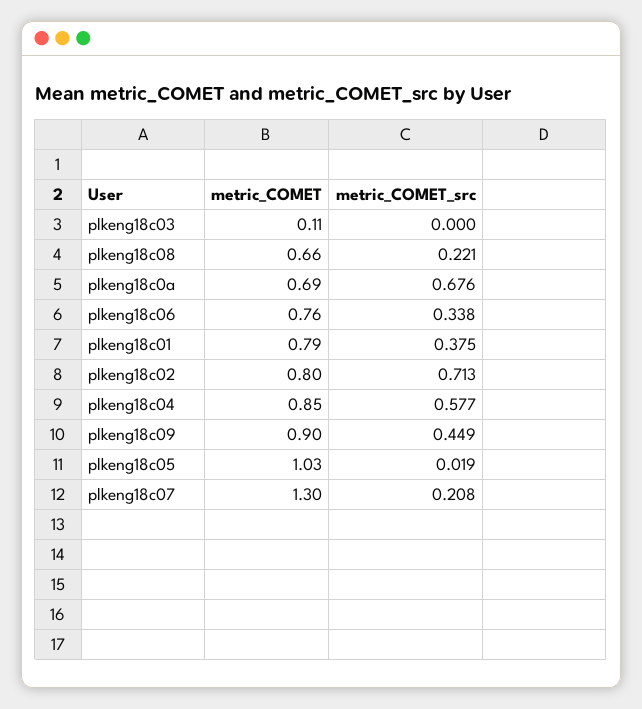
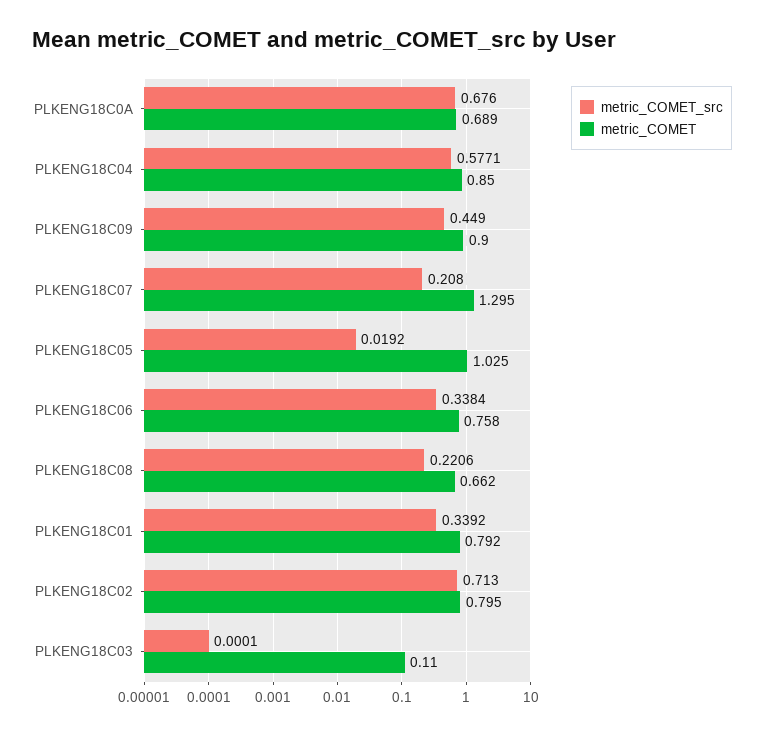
  {
    "metric_COMET": {
      "plkeng18c03": 0.11,
      "plkeng18c08": 0.662,
      "plkeng18c0a": 0.689,
      "plkeng18c06": 0.758,
      "plkeng18c01": 0.792,
      "plkeng18c02": 0.795,
      "plkeng18c04": 0.85,
      "plkeng18c09": 0.9,
      "plkeng18c05": 1.025,
      "plkeng18c07": 1.295
    },
    "metric_COMET_src": {
      "plkeng18c03": 0.0001,
      "plkeng18c08": 0.2206,
      "plkeng18c0a": 0.676,
      "plkeng18c06": 0.3384,
-     "plkeng18c01": 0.375,
+     "plkeng18c01": 0.3392,
      "plkeng18c02": 0.713,
      "plkeng18c04": 0.5771,
      "plkeng18c09": 0.449,
      "plkeng18c05": 0.0192,
      "plkeng18c07": 0.208
    }
  }

